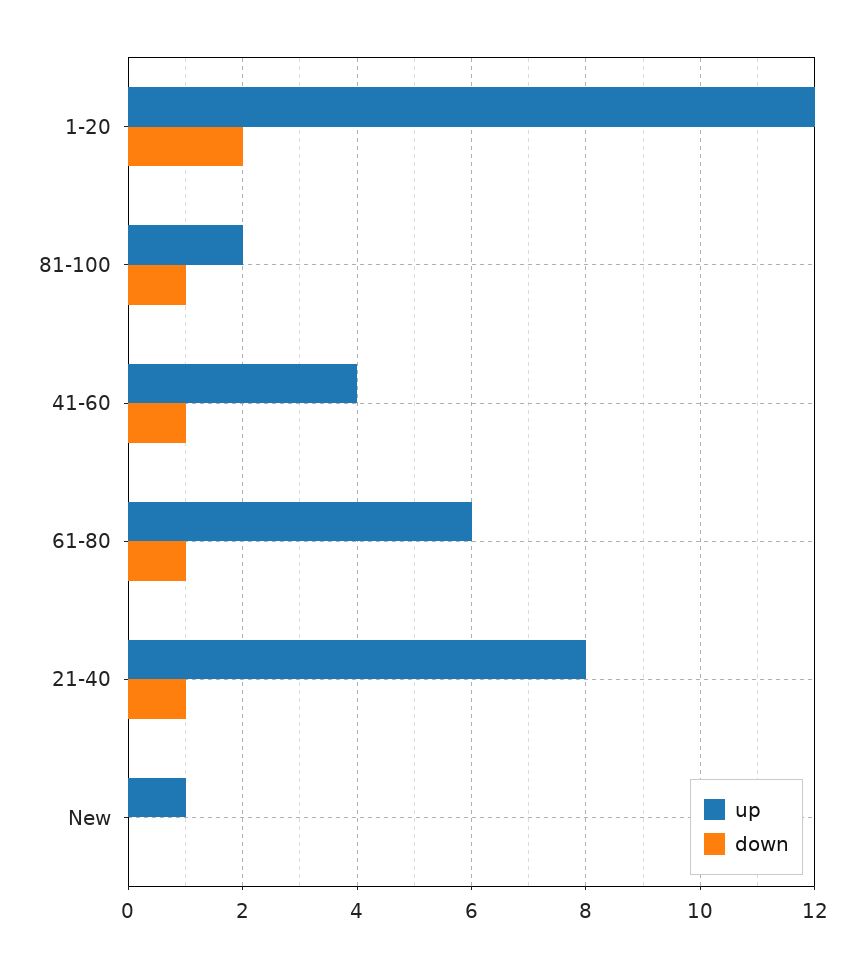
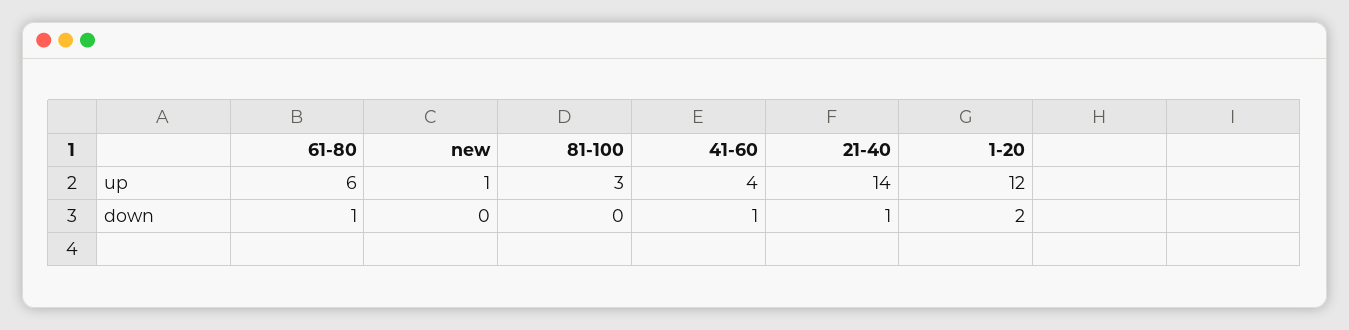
  {
    "up": {
      "1-20": 12,
-     "81-100": 2,
+     "81-100": 3,
      "41-60": 4,
      "61-80": 6,
-     "21-40": 8,
+     "21-40": 14,
      "New": 1
    },
    "down": {
      "1-20": 2,
-     "81-100": 1,
+     "81-100": 0,
      "41-60": 1,
      "61-80": 1,
      "21-40": 1,
      "New": 0
    }
  }

